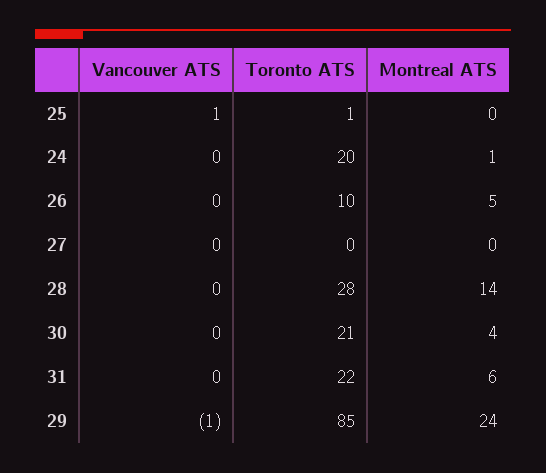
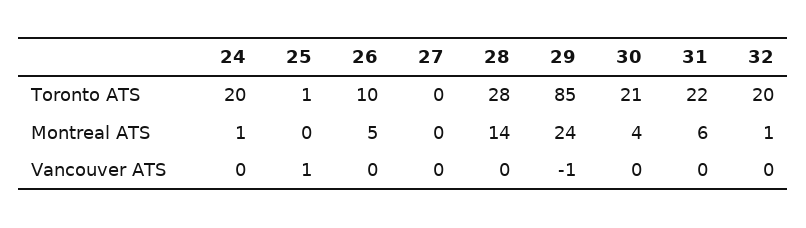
  {
    "Vancouver ATS": {
      "25": 1,
      "24": 0,
      "26": 0,
      "27": 0,
      "28": 0,
      "30": 0,
      "31": 0,
-     "29": -1
+     "29": -1,
+     "32": 0
    },
    "Toronto ATS": {
      "25": 1,
      "24": 20,
      "26": 10,
      "27": 0,
      "28": 28,
      "30": 21,
      "31": 22,
-     "29": 85
+     "29": 85,
+     "32": 20
    },
    "Montreal ATS": {
      "25": 0,
      "24": 1,
      "26": 5,
      "27": 0,
      "28": 14,
      "30": 4,
      "31": 6,
-     "29": 24
+     "29": 24,
+     "32": 1
    }
  }

